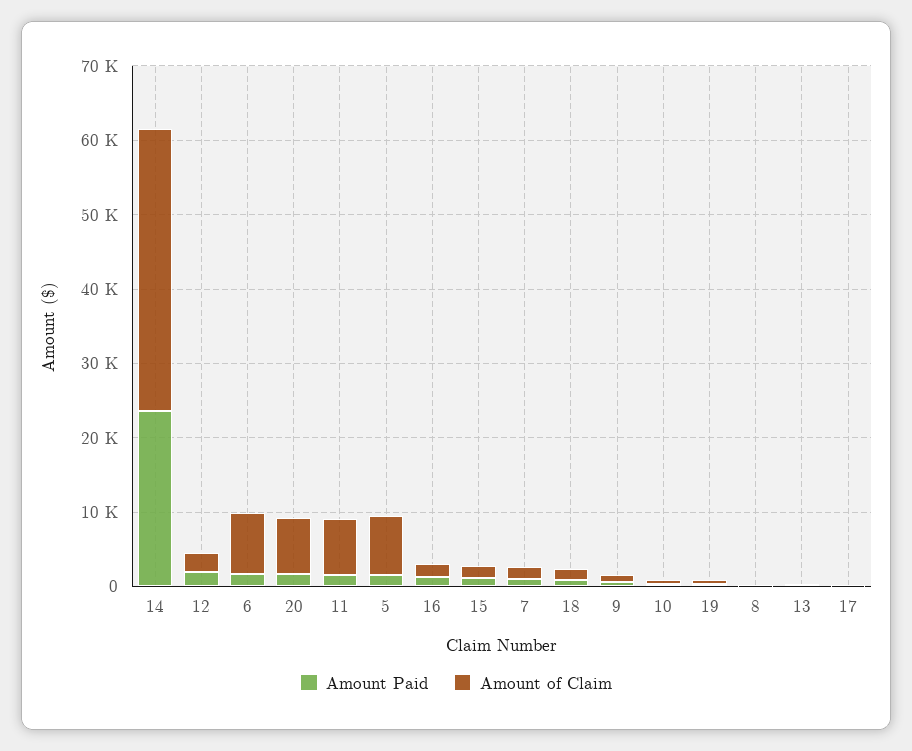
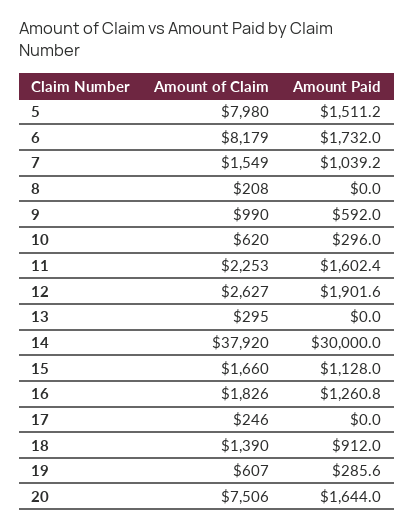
  {
    "Amount Paid": {
-     "14": 24000,
+     "14": 30000,
      "12": 1901.6,
      "6": 1732,
      "20": 1644,
      "11": 1602.4,
      "5": 1511.2,
      "16": 1260.8,
      "15": 1128,
      "7": 1039.2,
      "18": 912,
      "9": 592,
      "10": 296,
      "19": 285.6,
      "8": 0,
      "13": 0,
      "17": 0
    },
    "Amount of Claim": {
      "14": 37920,
      "12": 2627,
      "6": 8179,
      "20": 7506,
-     "11": 8000,
+     "11": 2253,
      "5": 7980,
      "16": 1826,
      "15": 1660,
      "7": 1549,
      "18": 1390,
      "9": 990,
      "10": 620,
      "19": 607,
      "8": 208,
      "13": 295,
      "17": 246
    }
  }

